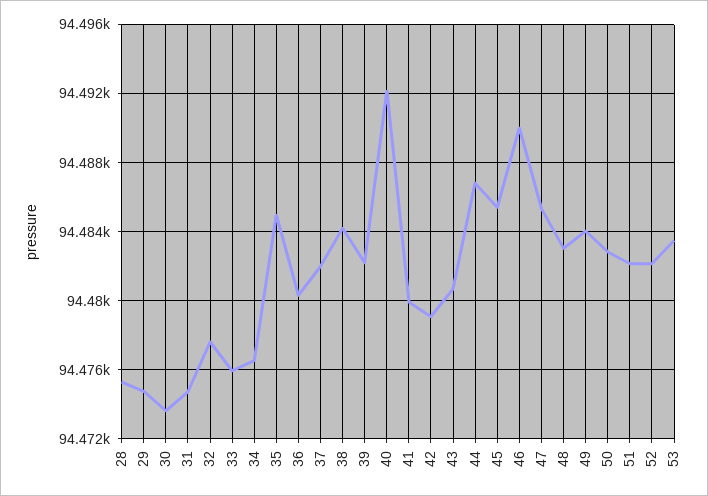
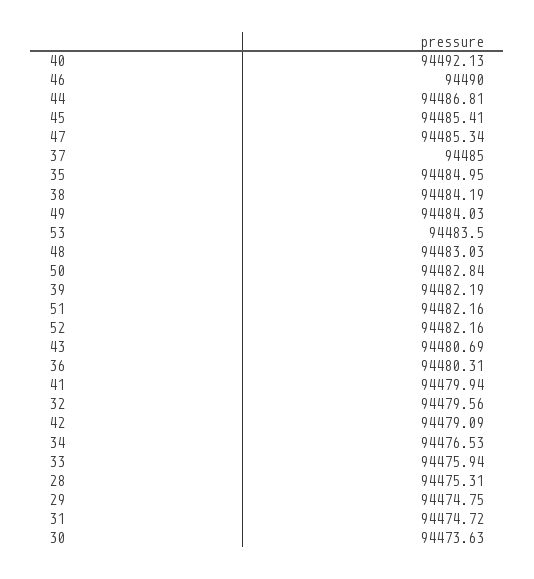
  {
    "28": 94475.31,
    "29": 94474.75,
    "30": 94473.63,
    "31": 94474.72,
-   "32": 94477.5,
+   "32": 94479.56,
    "33": 94475.94,
    "34": 94476.53,
    "35": 94484.95,
    "36": 94480.31,
-   "37": 94482,
+   "37": 94485,
    "38": 94484.19,
    "39": 94482.19,
    "40": 94492.13,
    "41": 94479.94,
    "42": 94479.09,
    "43": 94480.69,
    "44": 94486.81,
    "45": 94485.41,
    "46": 94490,
    "47": 94485.34,
    "48": 94483.03,
    "49": 94484.03,
    "50": 94482.84,
    "51": 94482.16,
    "52": 94482.16,
    "53": 94483.5
  }

